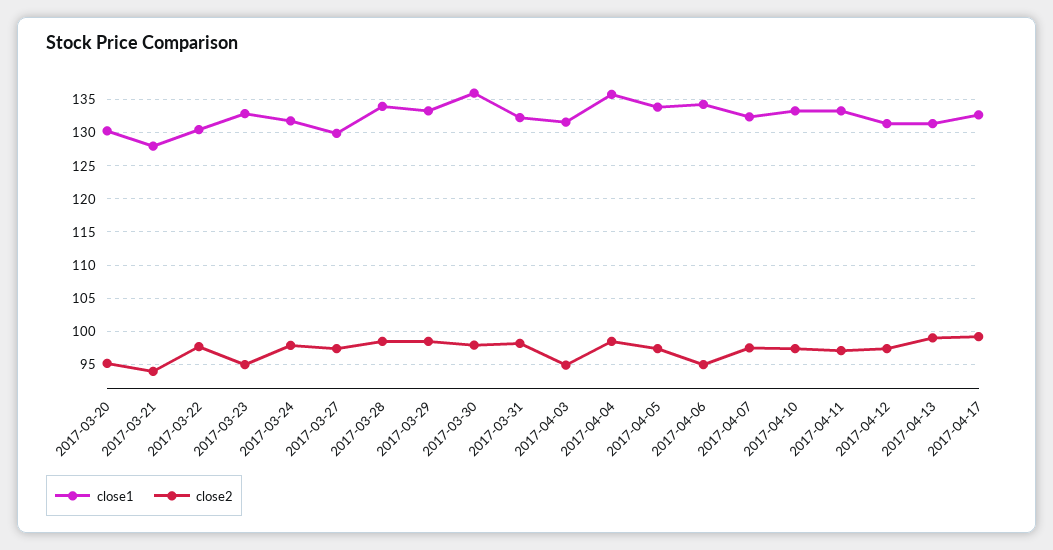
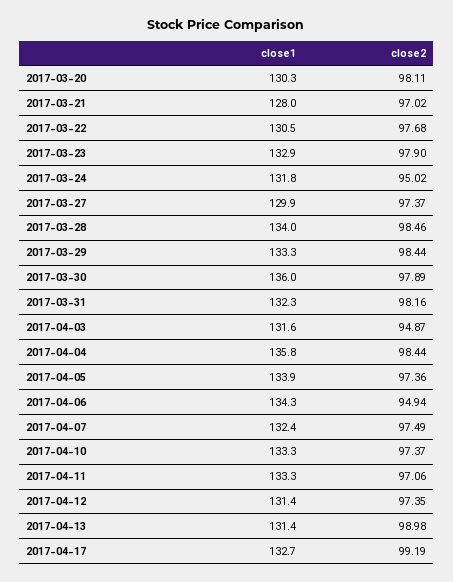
  {
    "close1": {
      "2017-03-20": 130.3,
      "2017-03-21": 128,
      "2017-03-22": 130.5,
      "2017-03-23": 132.9,
      "2017-03-24": 131.8,
      "2017-03-27": 129.9,
      "2017-03-28": 134,
      "2017-03-29": 133.3,
      "2017-03-30": 136,
      "2017-03-31": 132.3,
      "2017-04-03": 131.6,
      "2017-04-04": 135.8,
      "2017-04-05": 133.9,
      "2017-04-06": 134.3,
      "2017-04-07": 132.4,
      "2017-04-10": 133.3,
      "2017-04-11": 133.3,
      "2017-04-12": 131.4,
      "2017-04-13": 131.4,
      "2017-04-17": 132.7
    },
    "close2": {
-     "2017-03-20": 95,
+     "2017-03-20": 98.11,
-     "2017-03-21": 94,
+     "2017-03-21": 97.02,
      "2017-03-22": 97.68,
-     "2017-03-23": 95,
+     "2017-03-23": 97.9,
-     "2017-03-24": 98,
+     "2017-03-24": 95.02,
      "2017-03-27": 97.37,
      "2017-03-28": 98.46,
      "2017-03-29": 98.44,
      "2017-03-30": 97.89,
      "2017-03-31": 98.16,
      "2017-04-03": 94.87,
      "2017-04-04": 98.44,
      "2017-04-05": 97.36,
      "2017-04-06": 94.94,
      "2017-04-07": 97.49,
      "2017-04-10": 97.37,
      "2017-04-11": 97.06,
      "2017-04-12": 97.35,
      "2017-04-13": 98.98,
      "2017-04-17": 99.19
    }
  }

